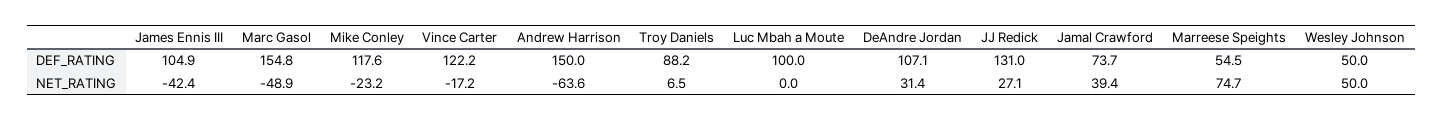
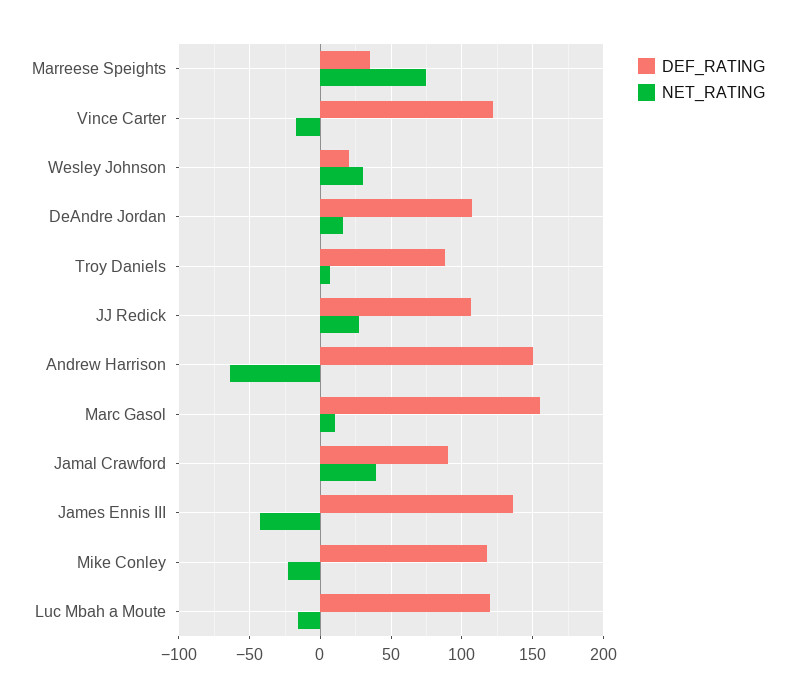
  {
    "DEF_RATING": {
-     "James Ennis III": 104.9,
+     "James Ennis III": 135,
      "Marc Gasol": 154.8,
      "Mike Conley": 117.6,
      "Vince Carter": 122.2,
      "Andrew Harrison": 150,
      "Troy Daniels": 88.2,
-     "Luc Mbah a Moute": 100,
+     "Luc Mbah a Moute": 120,
      "DeAndre Jordan": 107.1,
-     "JJ Redick": 131,
+     "JJ Redick": 105,
-     "Jamal Crawford": 73.7,
+     "Jamal Crawford": 90,
-     "Marreese Speights": 54.5,
+     "Marreese Speights": 35,
-     "Wesley Johnson": 50
+     "Wesley Johnson": 20
    },
    "NET_RATING": {
      "James Ennis III": -42.4,
-     "Marc Gasol": -48.9,
+     "Marc Gasol": 10,
      "Mike Conley": -23.2,
      "Vince Carter": -17.2,
      "Andrew Harrison": -63.6,
      "Troy Daniels": 6.5,
-     "Luc Mbah a Moute": 0,
+     "Luc Mbah a Moute": -15,
-     "DeAndre Jordan": 31.4,
+     "DeAndre Jordan": 15,
      "JJ Redick": 27.1,
      "Jamal Crawford": 39.4,
      "Marreese Speights": 74.7,
-     "Wesley Johnson": 50
+     "Wesley Johnson": 30
    }
  }

